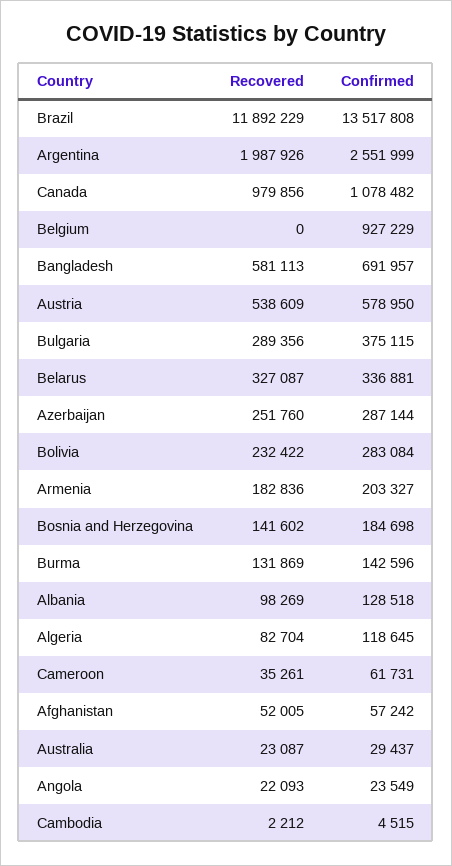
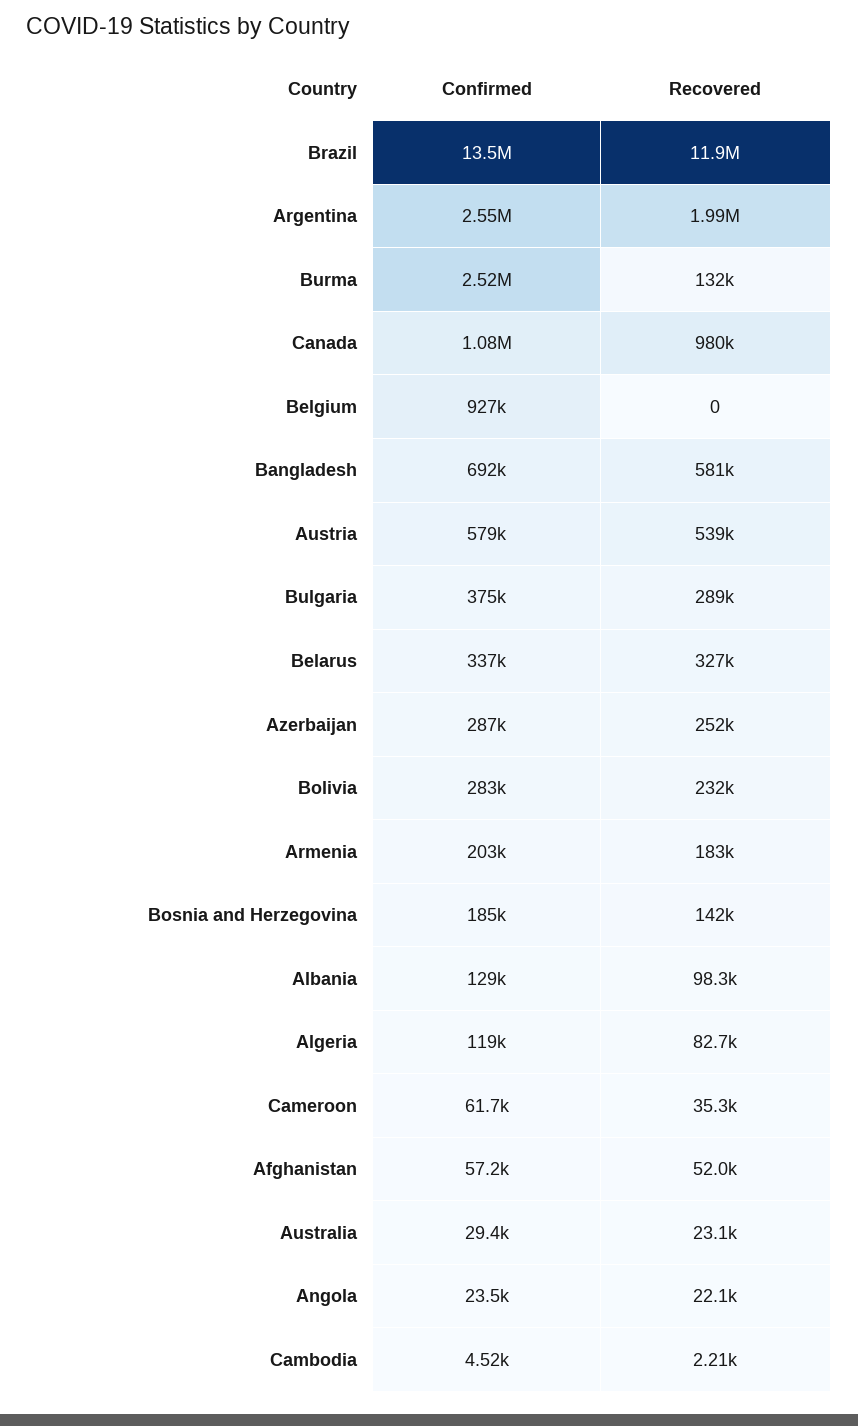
  {
    "Recovered": {
      "Brazil": 11892229,
      "Argentina": 1987926,
      "Canada": 979856,
      "Belgium": 0,
      "Bangladesh": 581113,
      "Austria": 538609,
      "Bulgaria": 289356,
      "Belarus": 327087,
      "Azerbaijan": 251760,
      "Bolivia": 232422,
      "Armenia": 182836,
      "Bosnia and Herzegovina": 141602,
      "Burma": 131869,
      "Albania": 98269,
      "Algeria": 82704,
      "Cameroon": 35261,
      "Afghanistan": 52005,
      "Australia": 23087,
      "Angola": 22093,
      "Cambodia": 2212
    },
    "Confirmed": {
      "Brazil": 13517808,
      "Argentina": 2551999,
      "Canada": 1078482,
      "Belgium": 927229,
      "Bangladesh": 691957,
      "Austria": 578950,
      "Bulgaria": 375115,
      "Belarus": 336881,
      "Azerbaijan": 287144,
      "Bolivia": 283084,
      "Armenia": 203327,
      "Bosnia and Herzegovina": 184698,
-     "Burma": 142596,
+     "Burma": 2520000,
      "Albania": 128518,
      "Algeria": 118645,
      "Cameroon": 61731,
      "Afghanistan": 57242,
      "Australia": 29437,
      "Angola": 23549,
      "Cambodia": 4515
    }
  }

